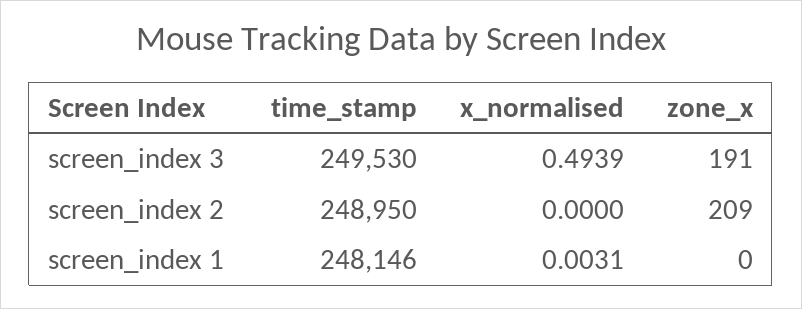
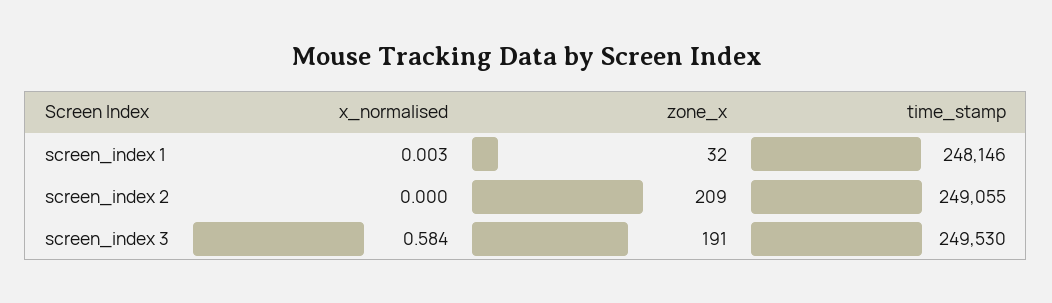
  {
    "time_stamp": {
      "screen_index 3": 249530,
-     "screen_index 2": 248950,
+     "screen_index 2": 249055,
      "screen_index 1": 248146
    },
    "x_normalised": {
-     "screen_index 3": 0.4939,
+     "screen_index 3": 0.584,
      "screen_index 2": 0,
      "screen_index 1": 0.0031
    },
    "zone_x": {
      "screen_index 3": 191,
      "screen_index 2": 209,
-     "screen_index 1": 0
+     "screen_index 1": 32
    }
  }

